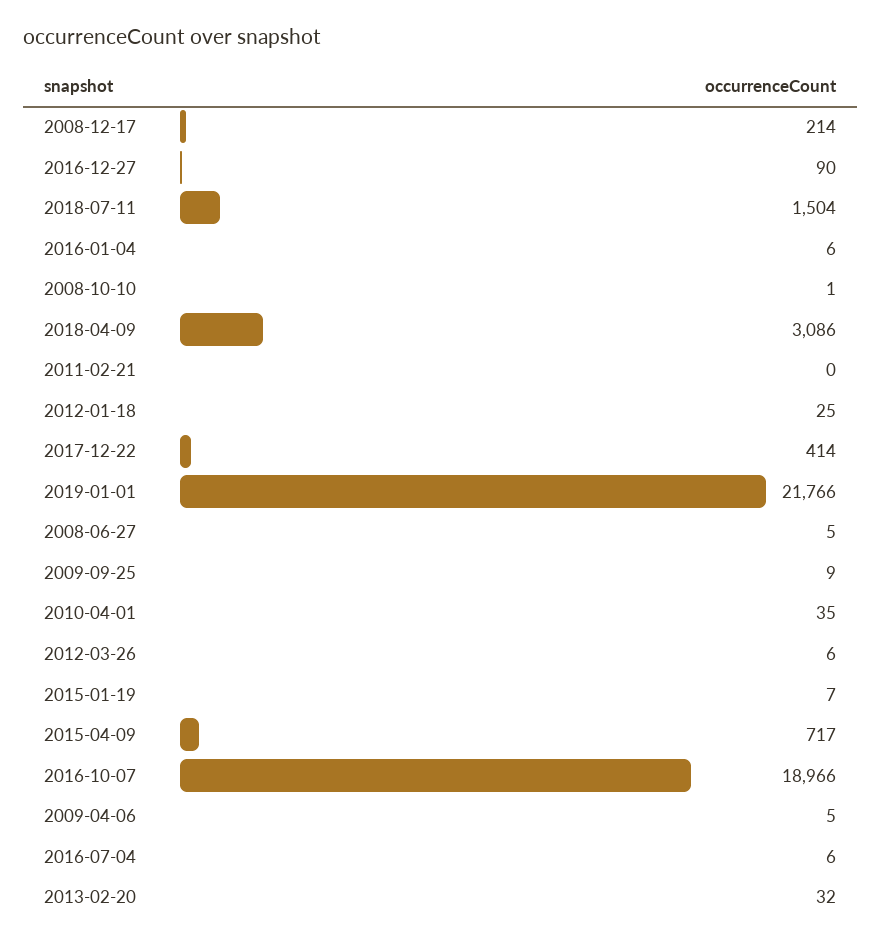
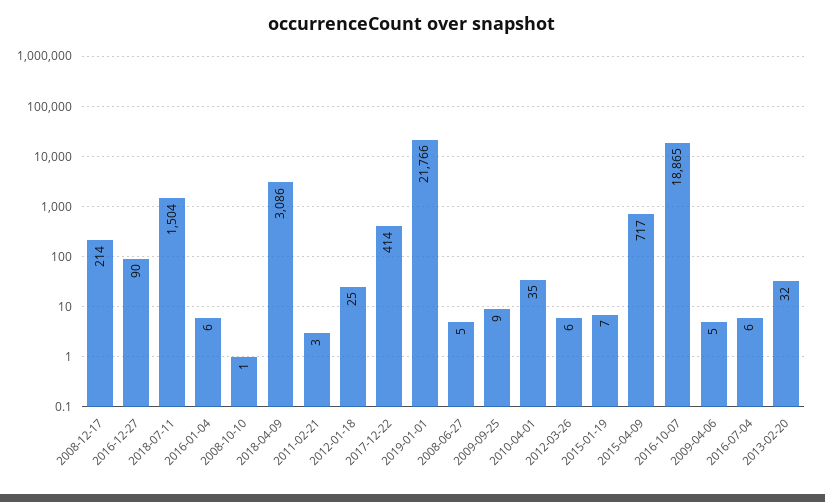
  {
    "2008-12-17": 214,
    "2016-12-27": 90,
    "2018-07-11": 1504,
    "2016-01-04": 6,
    "2008-10-10": 1,
    "2018-04-09": 3086,
-   "2011-02-21": 0,
+   "2011-02-21": 3,
    "2012-01-18": 25,
    "2017-12-22": 414,
    "2019-01-01": 21766,
    "2008-06-27": 5,
    "2009-09-25": 9,
    "2010-04-01": 35,
    "2012-03-26": 6,
    "2015-01-19": 7,
    "2015-04-09": 717,
-   "2016-10-07": 18966,
+   "2016-10-07": 18865,
    "2009-04-06": 5,
    "2016-07-04": 6,
    "2013-02-20": 32
  }

